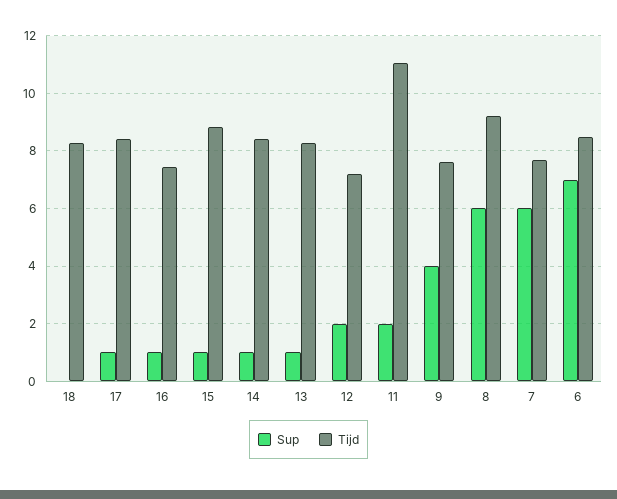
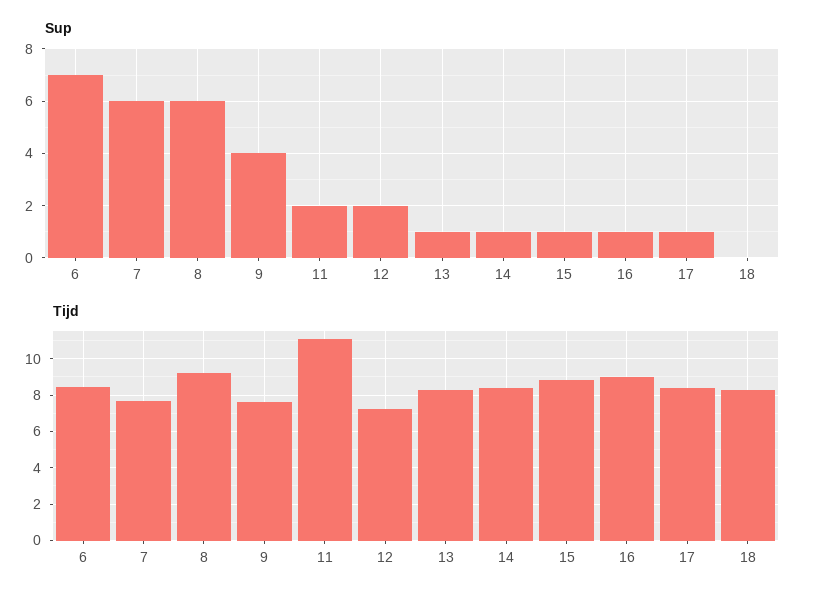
  {
    "Sup": {
      "18": 0,
      "17": 1,
      "16": 1,
      "15": 1,
      "14": 1,
      "13": 1,
      "12": 2,
      "11": 2,
      "9": 4,
      "8": 6,
      "7": 6,
      "6": 7
    },
    "Tijd": {
      "18": 8.25,
      "17": 8.5,
-     "16": 7.5,
+     "16": 9,
      "15": 8.75,
      "14": 8.5,
      "13": 8.25,
      "12": 7.25,
      "11": 11,
      "9": 7.5,
      "8": 9.25,
      "7": 7.75,
      "6": 8.5
    }
  }

